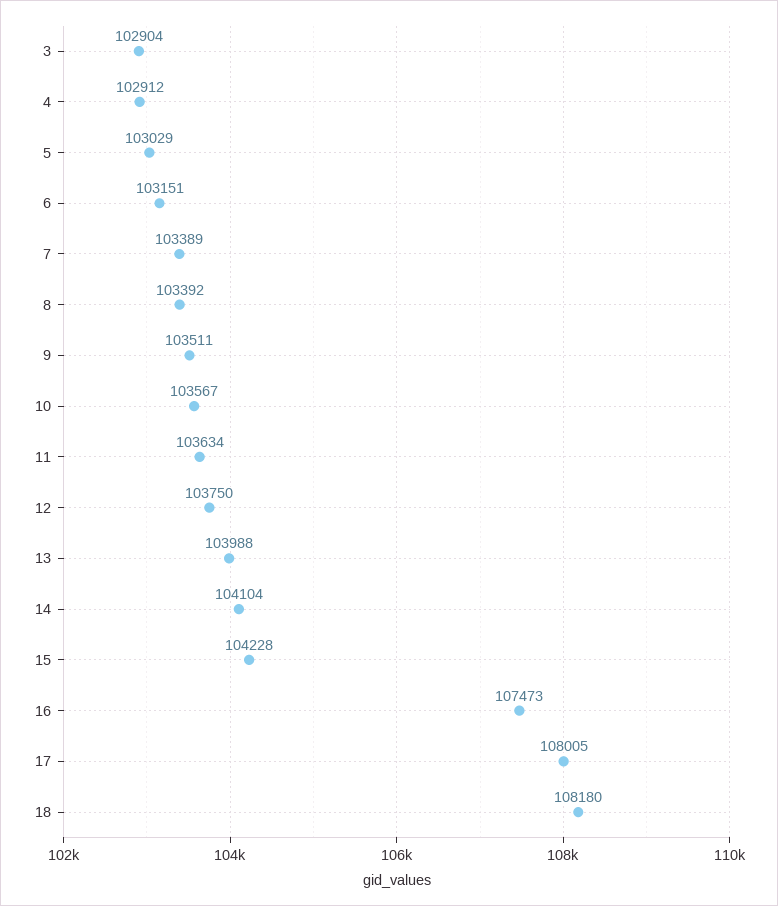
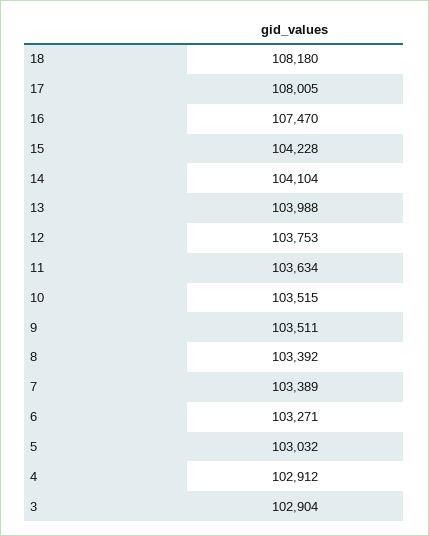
  {
    "3": 102904,
    "4": 102912,
-   "5": 103029,
+   "5": 103032,
-   "6": 103151,
+   "6": 103271,
    "7": 103389,
    "8": 103392,
    "9": 103511,
-   "10": 103567,
+   "10": 103515,
    "11": 103634,
-   "12": 103750,
+   "12": 103753,
    "13": 103988,
    "14": 104104,
    "15": 104228,
-   "16": 107473,
+   "16": 107470,
    "17": 108005,
    "18": 108180
  }

